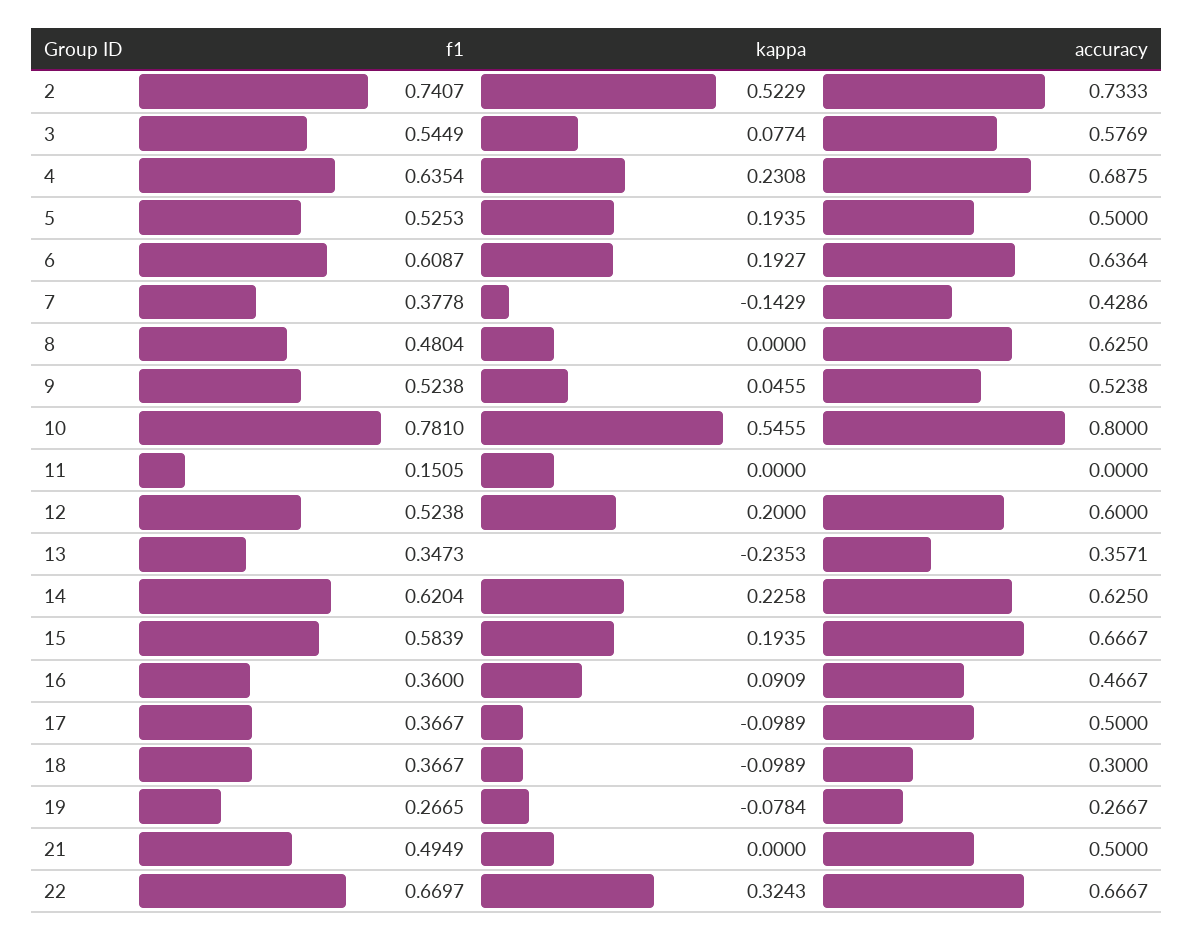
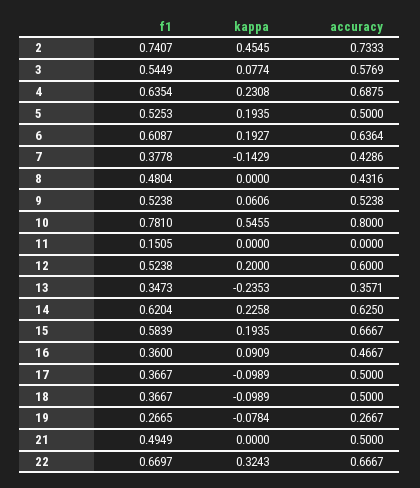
  {
    "f1": {
      "2": 0.7407,
      "3": 0.5449,
      "4": 0.6354,
      "5": 0.5253,
      "6": 0.6087,
      "7": 0.3778,
      "8": 0.4804,
      "9": 0.5238,
      "10": 0.781,
      "11": 0.1505,
      "12": 0.5238,
      "13": 0.3473,
      "14": 0.6204,
      "15": 0.5839,
      "16": 0.36,
      "17": 0.3667,
      "18": 0.3667,
      "19": 0.2665,
      "21": 0.4949,
      "22": 0.6697
    },
    "kappa": {
-     "2": 0.5229,
+     "2": 0.4545,
      "3": 0.0774,
      "4": 0.2308,
      "5": 0.1935,
      "6": 0.1927,
      "7": -0.1429,
      "8": 0,
-     "9": 0.0455,
+     "9": 0.0606,
      "10": 0.5455,
      "11": 0,
      "12": 0.2,
      "13": -0.2353,
      "14": 0.2258,
      "15": 0.1935,
      "16": 0.0909,
      "17": -0.0989,
      "18": -0.0989,
      "19": -0.0784,
      "21": 0,
      "22": 0.3243
    },
    "accuracy": {
      "2": 0.7333,
      "3": 0.5769,
      "4": 0.6875,
      "5": 0.5,
      "6": 0.6364,
      "7": 0.4286,
-     "8": 0.625,
+     "8": 0.4316,
      "9": 0.5238,
      "10": 0.8,
      "11": 0,
      "12": 0.6,
      "13": 0.3571,
      "14": 0.625,
      "15": 0.6667,
      "16": 0.4667,
      "17": 0.5,
-     "18": 0.3,
+     "18": 0.5,
      "19": 0.2667,
      "21": 0.5,
      "22": 0.6667
    }
  }

